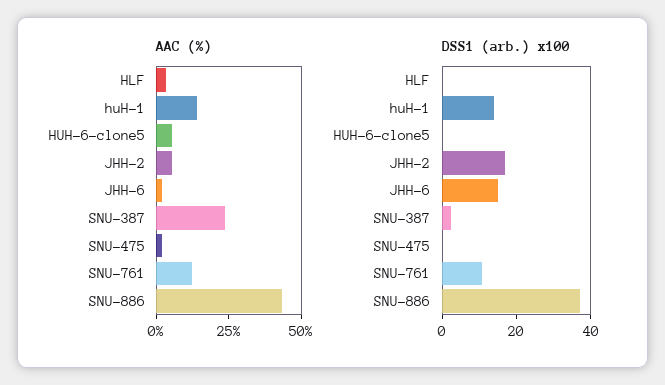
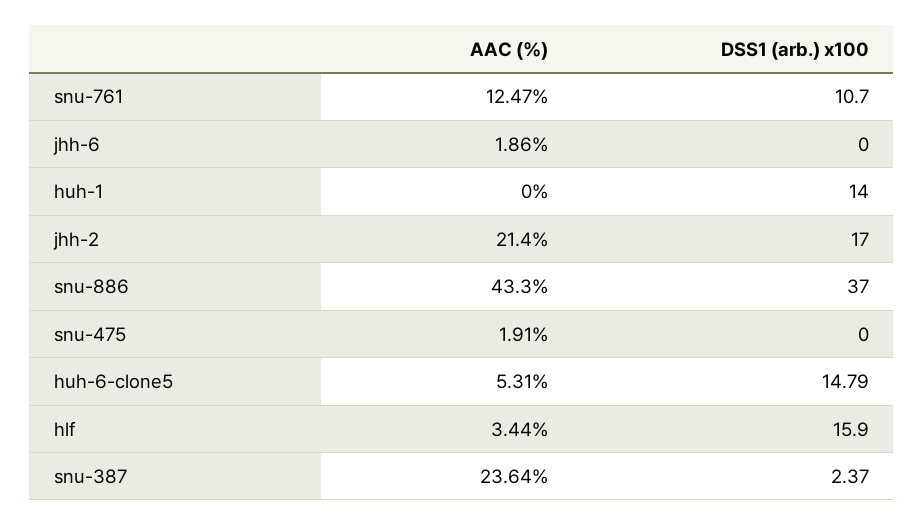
  {
    "AAC (%)": {
      "HLF": 3.44,
-     "huH-1": 15,
+     "huH-1": 0,
      "HUH-6-clone5": 5.31,
-     "JHH-2": 5,
+     "JHH-2": 21.4,
      "JHH-6": 1.86,
      "SNU-387": 23.64,
      "SNU-475": 1.91,
      "SNU-761": 12.47,
      "SNU-886": 43.3
    },
    "DSS1 (arb.) x100": {
-     "HLF": 0,
+     "HLF": 15.9,
      "huH-1": 14,
-     "HUH-6-clone5": 0,
+     "HUH-6-clone5": 14.79,
      "JHH-2": 17,
-     "JHH-6": 15,
+     "JHH-6": 0,
      "SNU-387": 2.37,
      "SNU-475": 0,
      "SNU-761": 10.7,
      "SNU-886": 37
    }
  }

